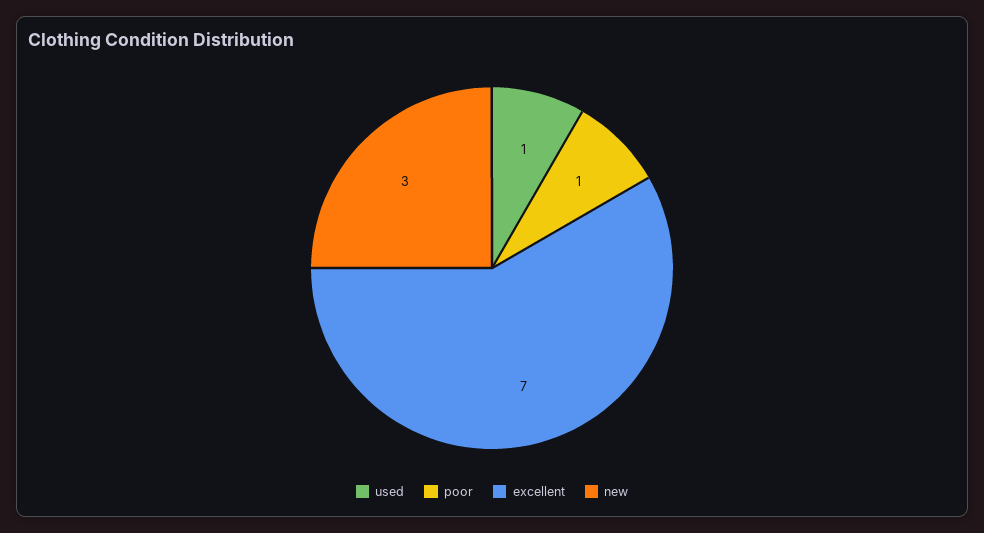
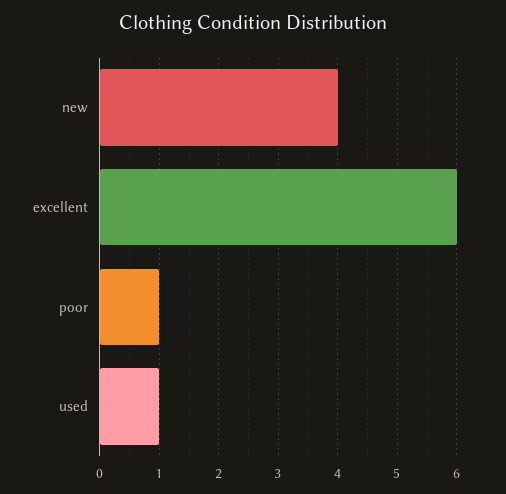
  {
    "used": 1,
    "poor": 1,
-   "excellent": 7,
+   "excellent": 6,
-   "new": 3
+   "new": 4
  }

